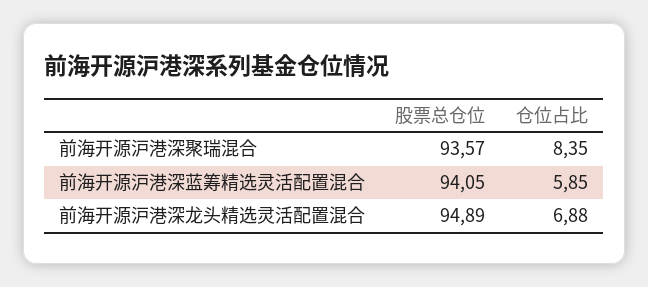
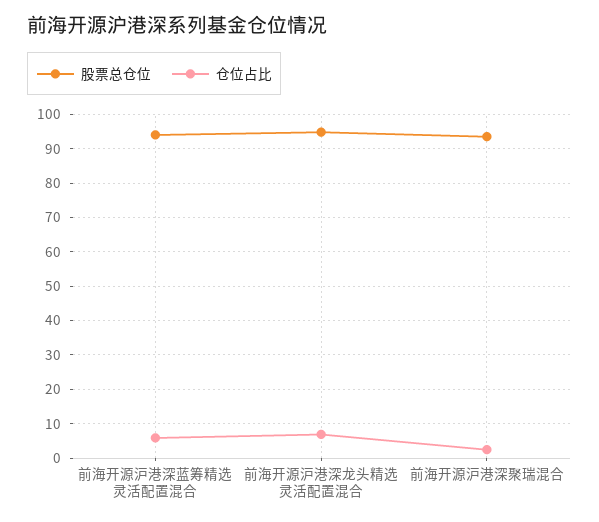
  {
    "股票总仓位": {
      "前海开源沪港深聚瑞混合": 93.57,
      "前海开源沪港深蓝筹精选灵活配置混合": 94.05,
      "前海开源沪港深龙头精选灵活配置混合": 94.89
    },
    "仓位占比": {
-     "前海开源沪港深聚瑞混合": 8.35,
+     "前海开源沪港深聚瑞混合": 2,
      "前海开源沪港深蓝筹精选灵活配置混合": 5.85,
      "前海开源沪港深龙头精选灵活配置混合": 6.88
    }
  }

